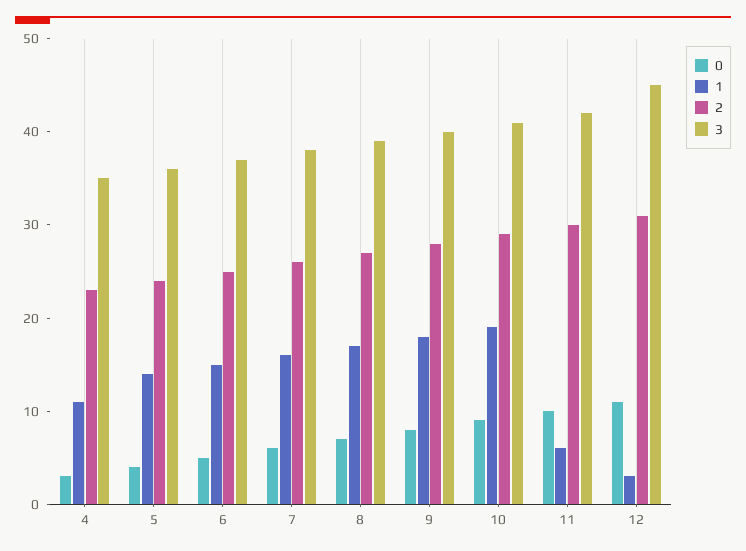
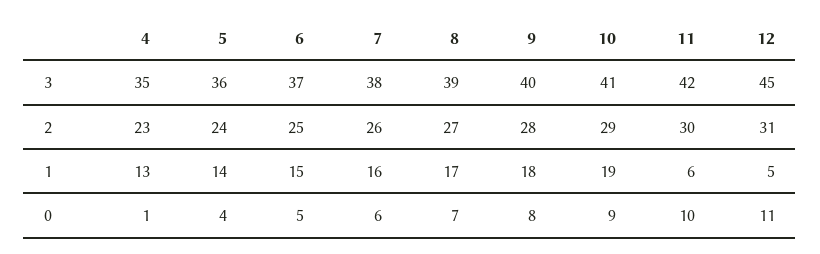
  {
    "0": {
-     "4": 3,
+     "4": 1,
      "5": 4,
      "6": 5,
      "7": 6,
      "8": 7,
      "9": 8,
      "10": 9,
      "11": 10,
      "12": 11
    },
    "1": {
-     "4": 11,
+     "4": 13,
      "5": 14,
      "6": 15,
      "7": 16,
      "8": 17,
      "9": 18,
      "10": 19,
      "11": 6,
-     "12": 3
+     "12": 5
    },
    "2": {
      "4": 23,
      "5": 24,
      "6": 25,
      "7": 26,
      "8": 27,
      "9": 28,
      "10": 29,
      "11": 30,
      "12": 31
    },
    "3": {
      "4": 35,
      "5": 36,
      "6": 37,
      "7": 38,
      "8": 39,
      "9": 40,
      "10": 41,
      "11": 42,
      "12": 45
    }
  }

